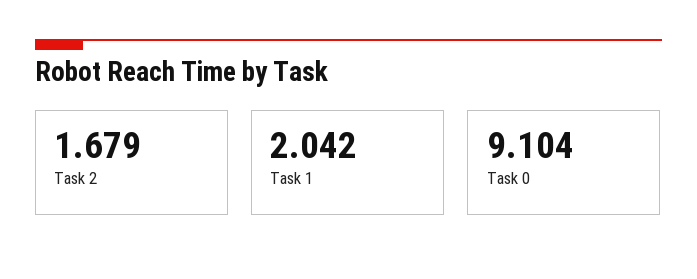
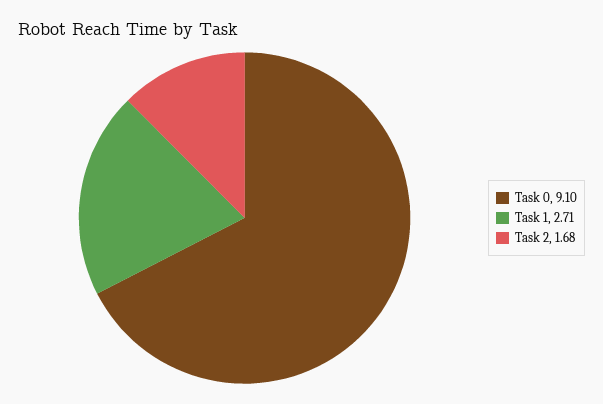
  {
    "Task 2": 1.679,
-   "Task 1": 2.042,
+   "Task 1": 2.71,
    "Task 0": 9.104
  }

